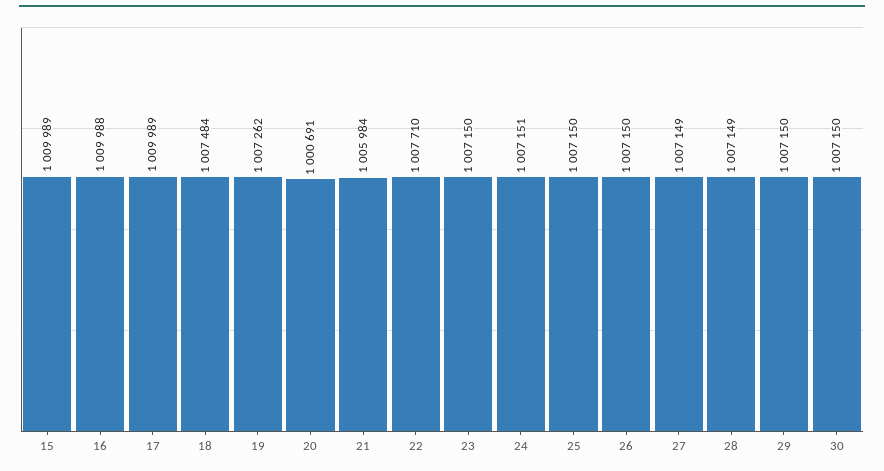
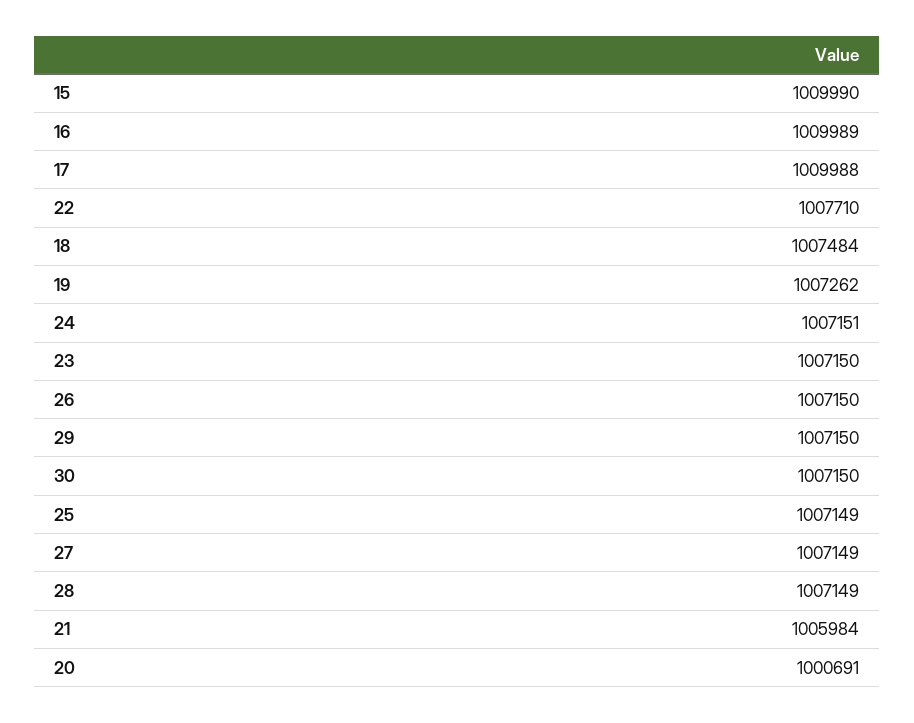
  {
-   "15": 1009989,
+   "15": 1009990,
-   "16": 1009988,
+   "16": 1009989,
-   "17": 1009989,
+   "17": 1009988,
    "18": 1007484,
    "19": 1007262,
    "20": 1000691,
    "21": 1005984,
    "22": 1007710,
    "23": 1007150,
    "24": 1007151,
-   "25": 1007150,
+   "25": 1007149,
    "26": 1007150,
    "27": 1007149,
    "28": 1007149,
    "29": 1007150,
    "30": 1007150
  }

